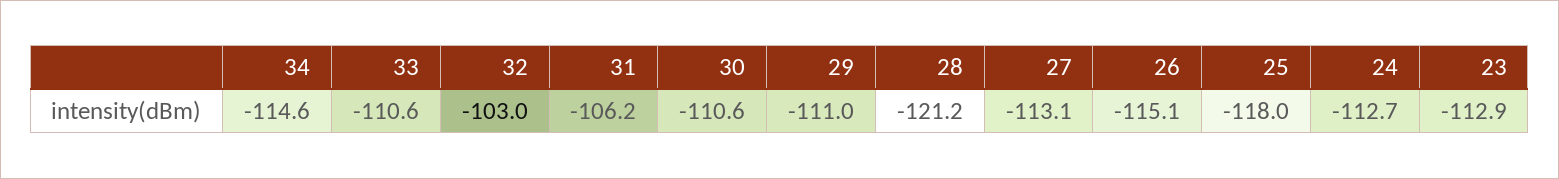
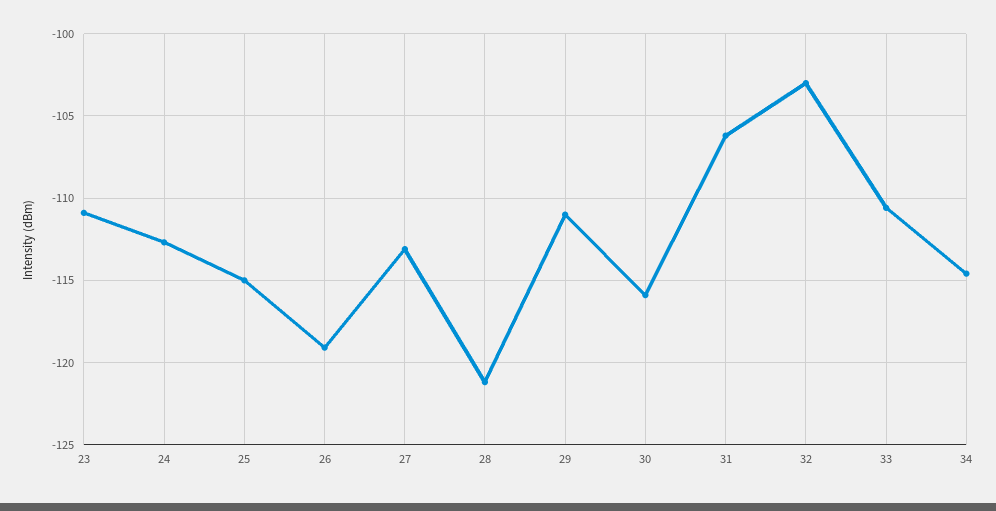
  {
    "34": -114.6,
    "33": -110.6,
    "32": -103,
    "31": -106.2,
-   "30": -110.6,
+   "30": -116,
    "29": -111,
    "28": -121.2,
    "27": -113.1,
-   "26": -115.1,
+   "26": -119,
-   "25": -118,
+   "25": -115,
    "24": -112.7,
-   "23": -112.9
+   "23": -111
  }

